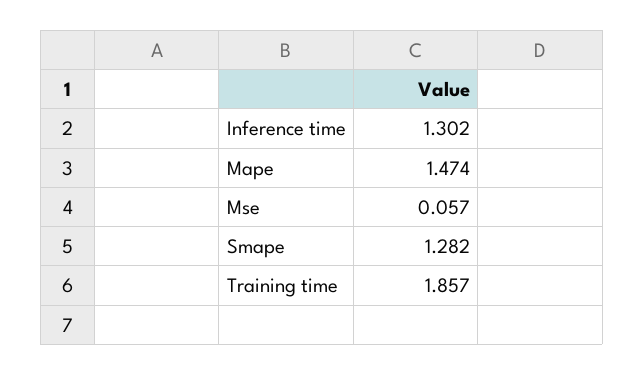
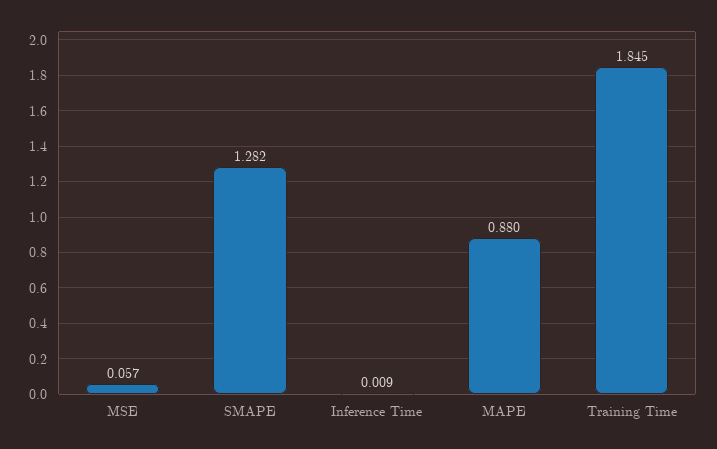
  {
-   "Inference time": 1.302,
+   "Inference time": 0.009,
-   "Mape": 1.474,
+   "Mape": 0.88,
    "Mse": 0.057,
    "Smape": 1.282,
-   "Training time": 1.857
+   "Training time": 1.845
  }

